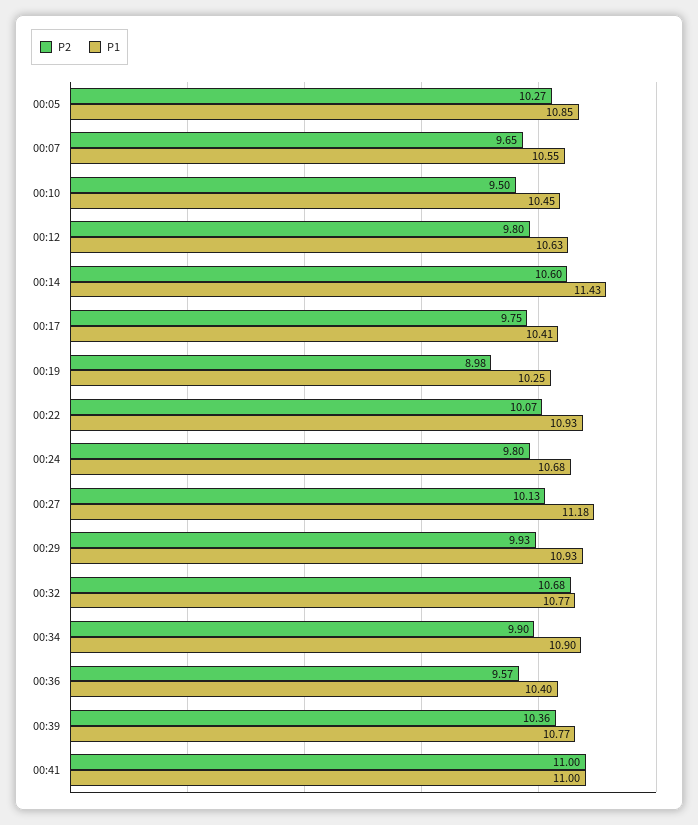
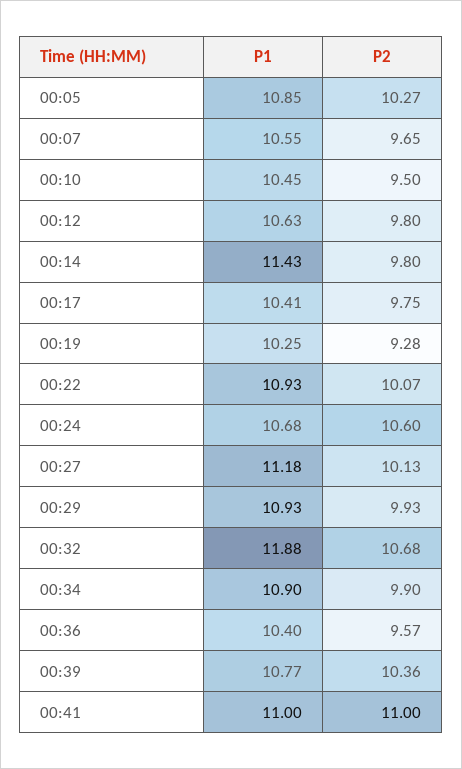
  {
    "P2": {
      "00:05": 10.27,
      "00:07": 9.65,
      "00:10": 9.5,
      "00:12": 9.8,
-     "00:14": 10.6,
+     "00:14": 9.8,
      "00:17": 9.75,
-     "00:19": 8.98,
+     "00:19": 9.28,
      "00:22": 10.07,
-     "00:24": 9.8,
+     "00:24": 10.6,
      "00:27": 10.13,
      "00:29": 9.93,
      "00:32": 10.68,
      "00:34": 9.9,
      "00:36": 9.57,
      "00:39": 10.36,
      "00:41": 11
    },
    "P1": {
      "00:05": 10.85,
      "00:07": 10.55,
      "00:10": 10.45,
      "00:12": 10.63,
      "00:14": 11.43,
      "00:17": 10.41,
      "00:19": 10.25,
      "00:22": 10.93,
      "00:24": 10.68,
      "00:27": 11.18,
      "00:29": 10.93,
-     "00:32": 10.77,
+     "00:32": 11.88,
      "00:34": 10.9,
      "00:36": 10.4,
      "00:39": 10.77,
      "00:41": 11
    }
  }

